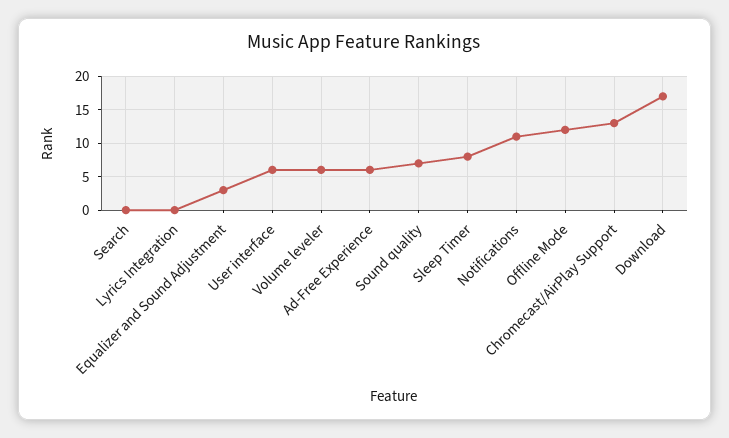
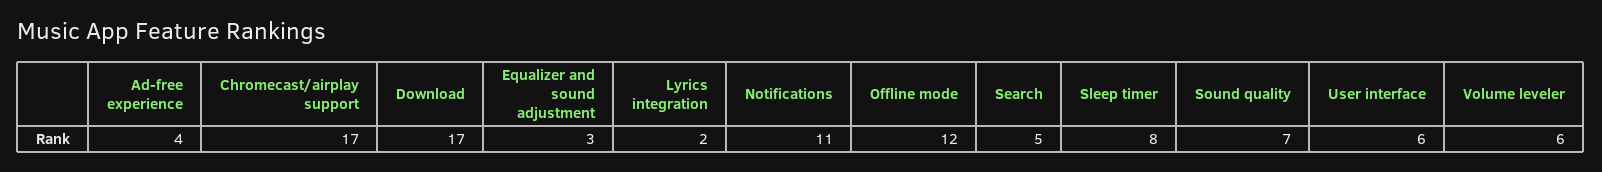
  {
-   "Search": 0,
+   "Search": 5,
-   "Lyrics Integration": 0,
+   "Lyrics Integration": 2,
    "Equalizer and Sound Adjustment": 3,
    "User interface": 6,
    "Volume leveler": 6,
-   "Ad-Free Experience": 6,
+   "Ad-Free Experience": 4,
    "Sound quality": 7,
    "Sleep Timer": 8,
    "Notifications": 11,
    "Offline Mode": 12,
-   "Chromecast/AirPlay Support": 13,
+   "Chromecast/AirPlay Support": 17,
    "Download": 17
  }

